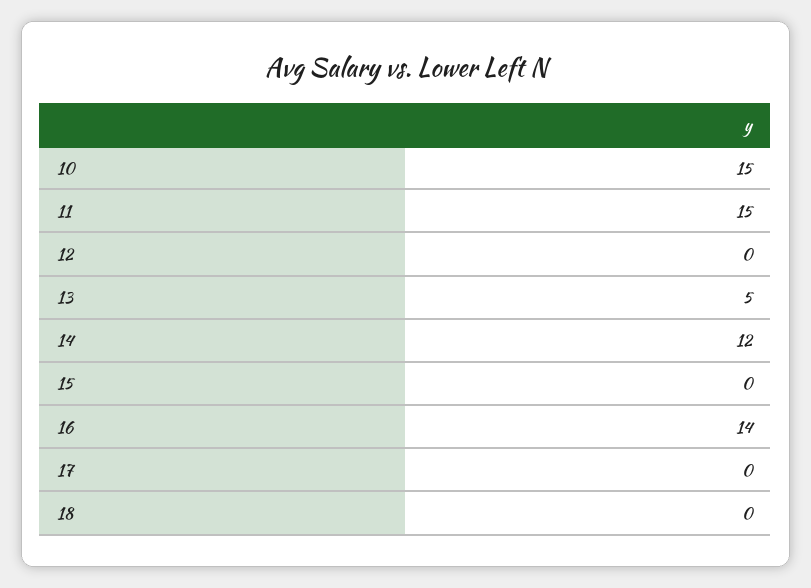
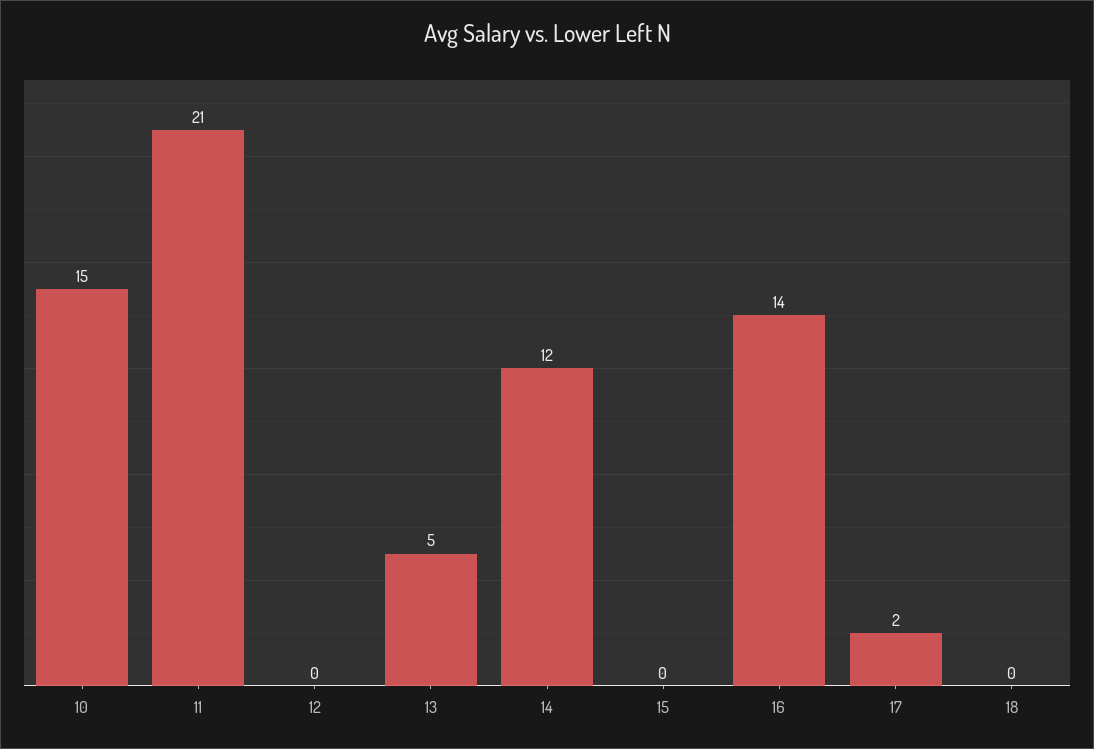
  {
    "10": 15,
-   "11": 15,
+   "11": 21,
    "12": 0,
    "13": 5,
    "14": 12,
    "15": 0,
    "16": 14,
-   "17": 0,
+   "17": 2,
    "18": 0
  }

